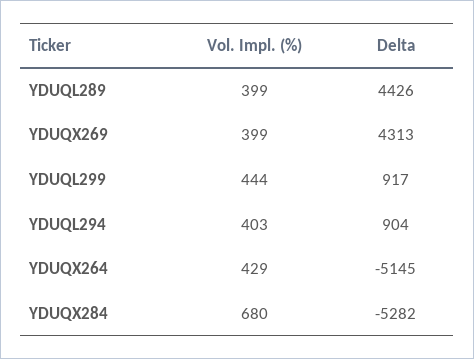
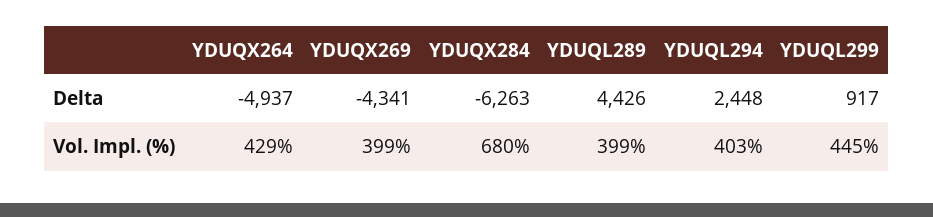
  {
    "Vol. Impl. (%)": {
      "YDUQL289": 399,
      "YDUQX269": 399,
-     "YDUQL299": 444,
+     "YDUQL299": 445,
      "YDUQL294": 403,
      "YDUQX264": 429,
      "YDUQX284": 680
    },
    "Delta": {
      "YDUQL289": 4426,
-     "YDUQX269": 4313,
+     "YDUQX269": -4341,
      "YDUQL299": 917,
-     "YDUQL294": 904,
+     "YDUQL294": 2448,
-     "YDUQX264": -5145,
+     "YDUQX264": -4937,
-     "YDUQX284": -5282
+     "YDUQX284": -6263
    }
  }

